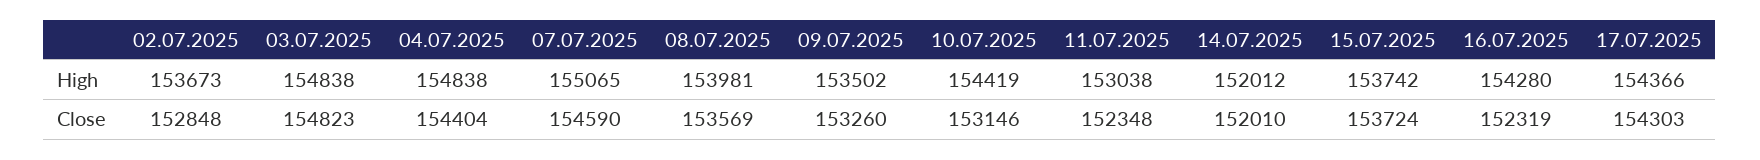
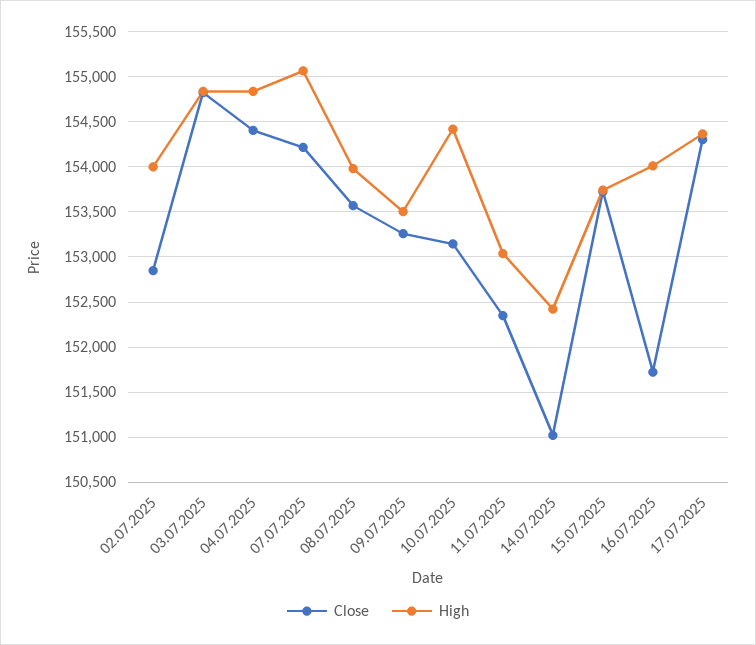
  {
    "High": {
-     "02.07.2025": 153673,
+     "02.07.2025": 154000,
      "03.07.2025": 154838,
      "04.07.2025": 154838,
      "07.07.2025": 155065,
      "08.07.2025": 153981,
      "09.07.2025": 153502,
      "10.07.2025": 154419,
      "11.07.2025": 153038,
-     "14.07.2025": 152012,
+     "14.07.2025": 152400,
      "15.07.2025": 153742,
-     "16.07.2025": 154280,
+     "16.07.2025": 154000,
      "17.07.2025": 154366
    },
    "Close": {
      "02.07.2025": 152848,
      "03.07.2025": 154823,
      "04.07.2025": 154404,
-     "07.07.2025": 154590,
+     "07.07.2025": 154200,
      "08.07.2025": 153569,
      "09.07.2025": 153260,
      "10.07.2025": 153146,
      "11.07.2025": 152348,
-     "14.07.2025": 152010,
+     "14.07.2025": 151000,
      "15.07.2025": 153724,
-     "16.07.2025": 152319,
+     "16.07.2025": 151700,
      "17.07.2025": 154303
    }
  }

